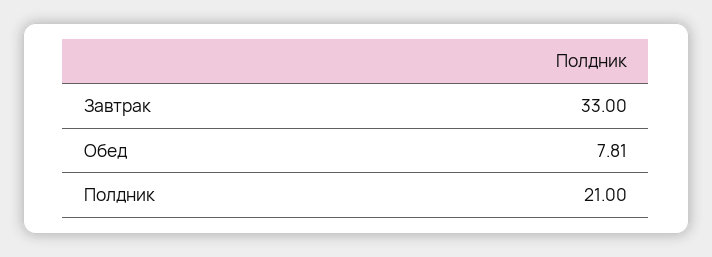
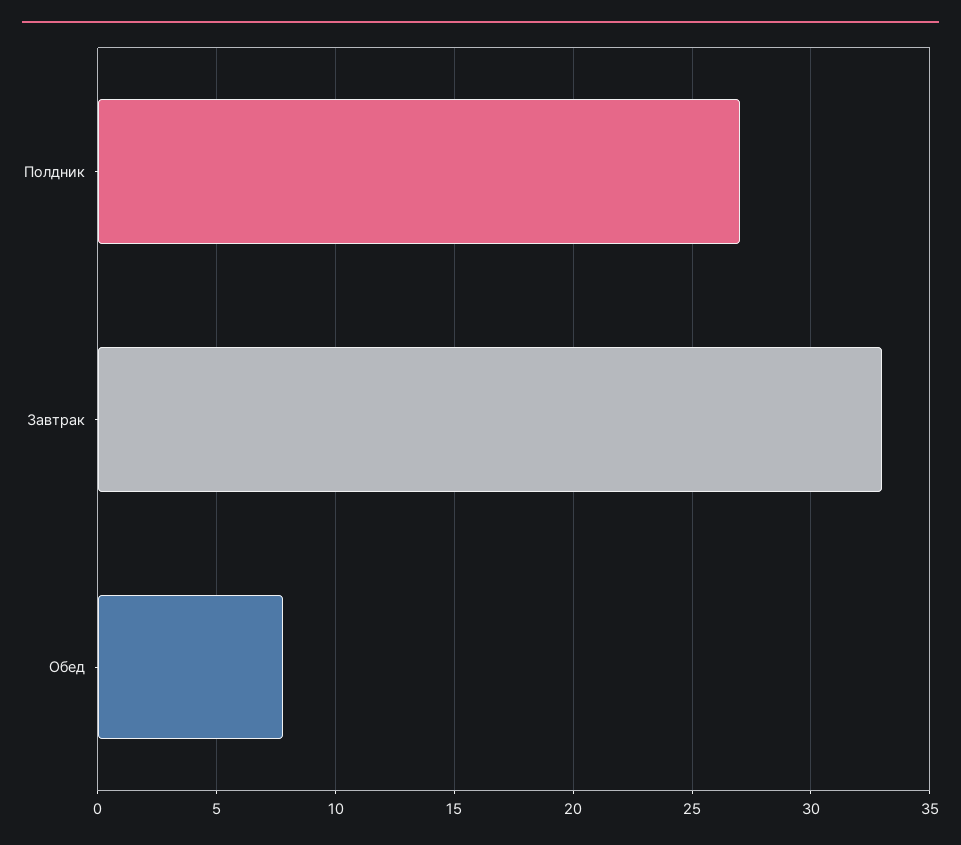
  {
    "Завтрак": 33,
    "Обед": 7.81,
-   "Полдник": 21
+   "Полдник": 27
  }

